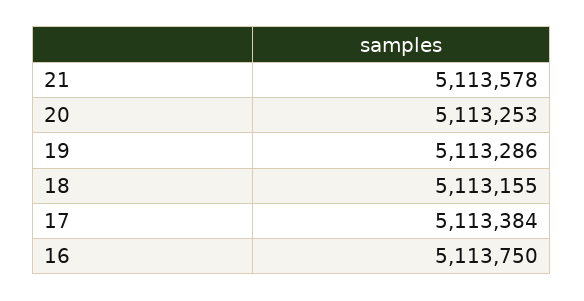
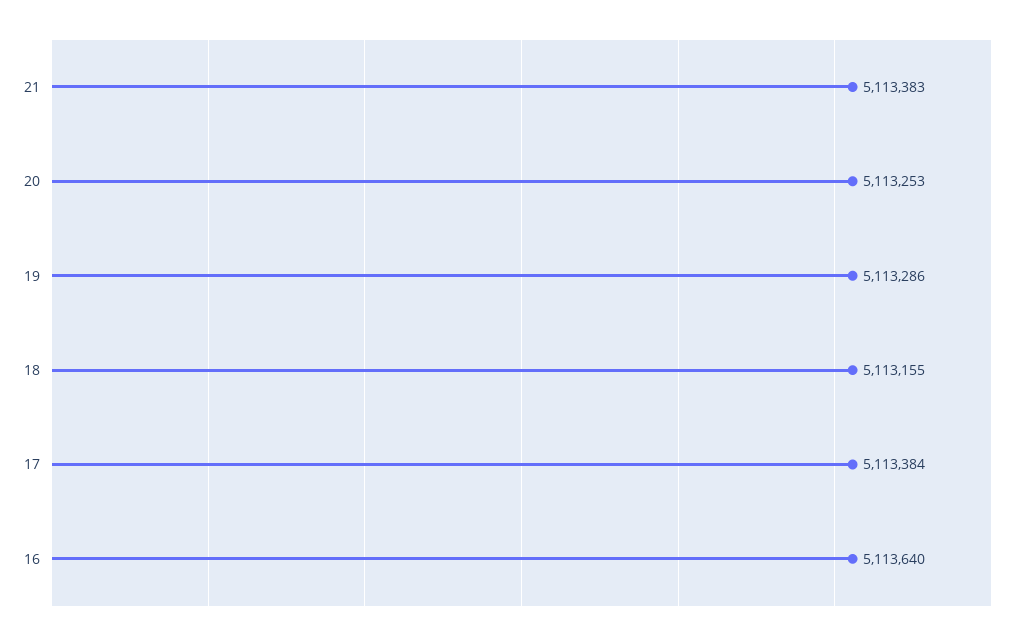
  {
-   "21": 5113578,
+   "21": 5113383,
    "20": 5113253,
    "19": 5113286,
    "18": 5113155,
    "17": 5113384,
-   "16": 5113750
+   "16": 5113640
  }

